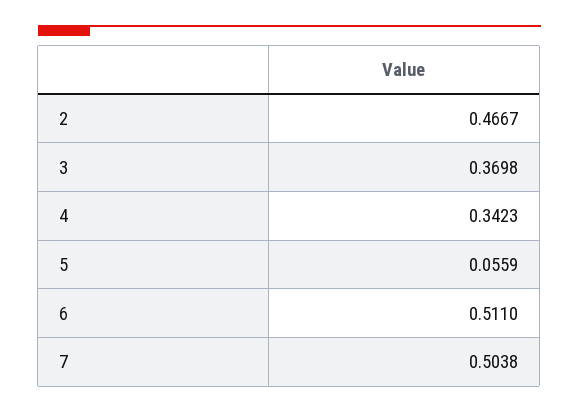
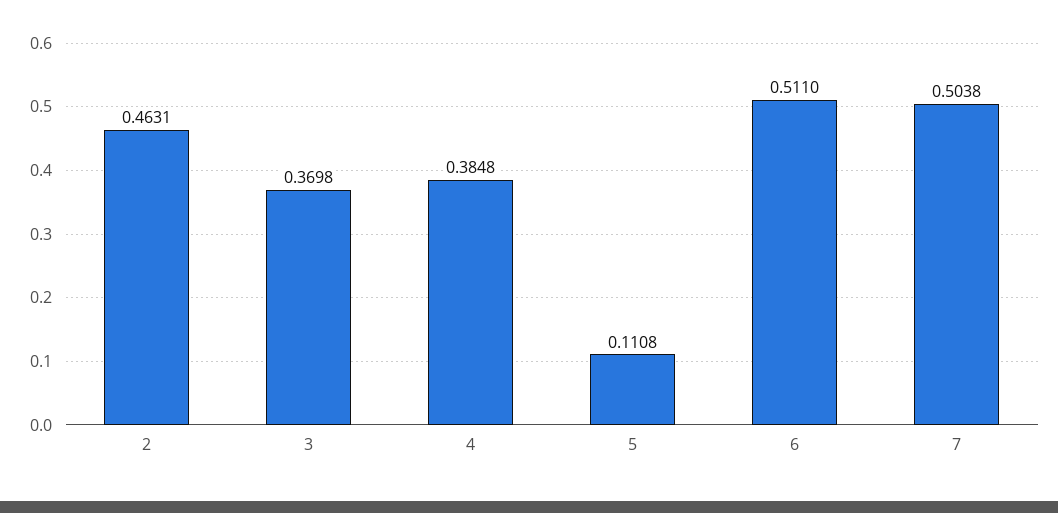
  {
-   "2": 0.4667,
+   "2": 0.4631,
    "3": 0.3698,
-   "4": 0.3423,
+   "4": 0.3848,
-   "5": 0.0559,
+   "5": 0.1108,
    "6": 0.511,
    "7": 0.5038
  }

